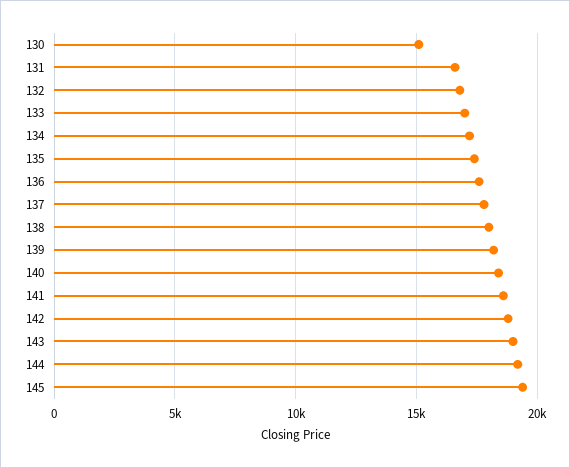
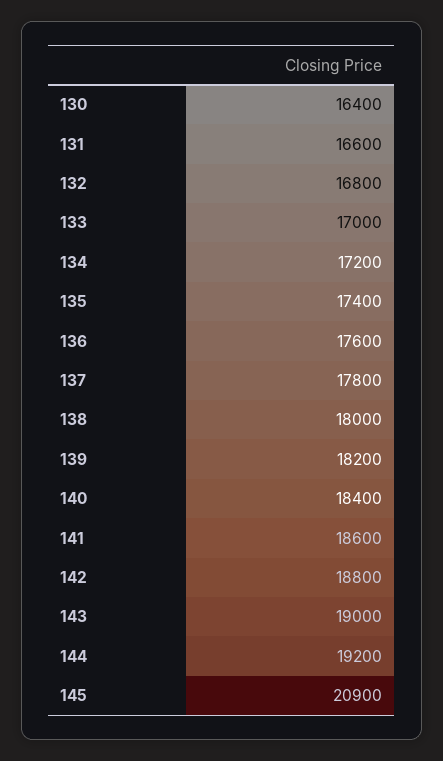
  {
-   "130": 15000,
+   "130": 16400,
    "131": 16600,
    "132": 16800,
    "133": 17000,
    "134": 17200,
    "135": 17400,
    "136": 17600,
    "137": 17800,
    "138": 18000,
    "139": 18200,
    "140": 18400,
    "141": 18600,
    "142": 18800,
    "143": 19000,
    "144": 19200,
-   "145": 19500
+   "145": 20900
  }

